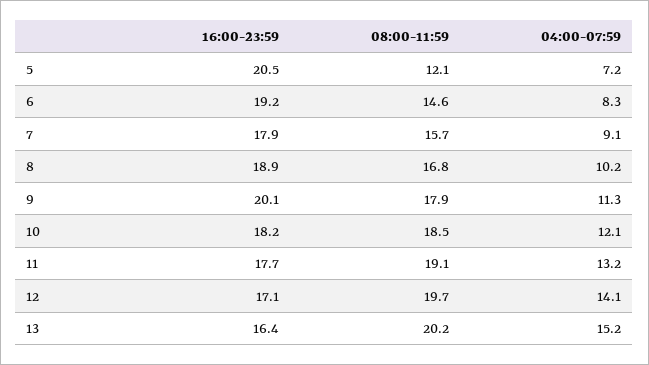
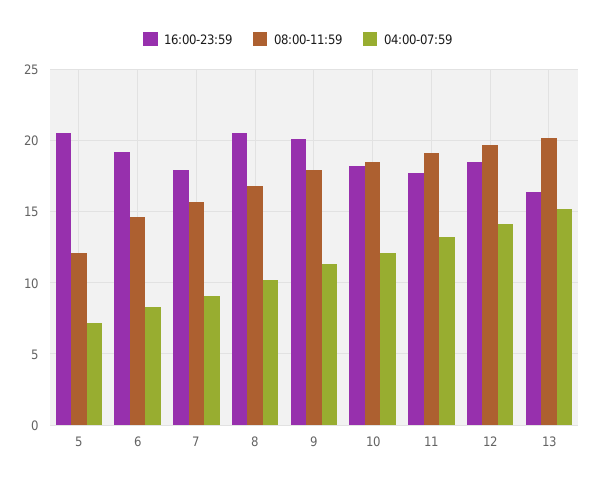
  {
    "16:00-23:59": {
      "5": 20.5,
      "6": 19.2,
      "7": 17.9,
-     "8": 18.9,
+     "8": 20.5,
      "9": 20.1,
      "10": 18.2,
      "11": 17.7,
-     "12": 17.1,
+     "12": 18.5,
      "13": 16.4
    },
    "08:00-11:59": {
      "5": 12.1,
      "6": 14.6,
      "7": 15.7,
      "8": 16.8,
      "9": 17.9,
      "10": 18.5,
      "11": 19.1,
      "12": 19.7,
      "13": 20.2
    },
    "04:00-07:59": {
      "5": 7.2,
      "6": 8.3,
      "7": 9.1,
      "8": 10.2,
      "9": 11.3,
      "10": 12.1,
      "11": 13.2,
      "12": 14.1,
      "13": 15.2
    }
  }

